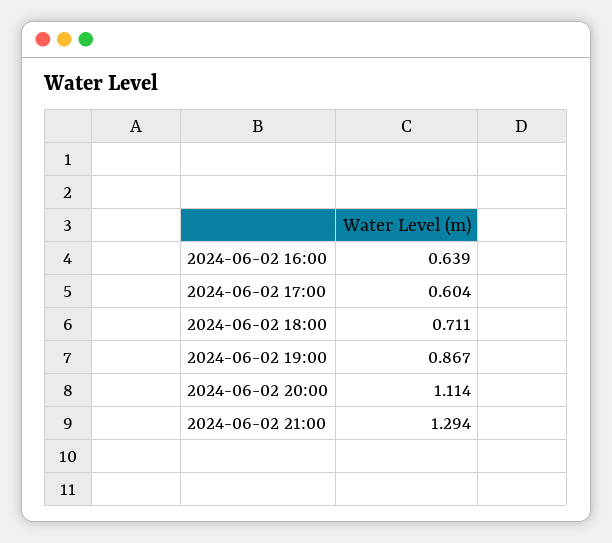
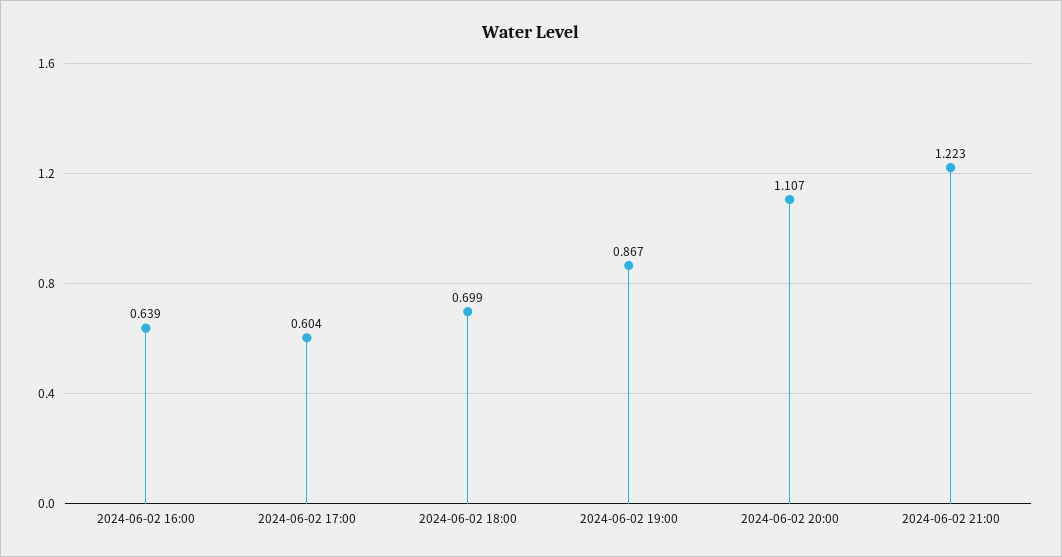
  {
    "2024-06-02 16:00": 0.639,
    "2024-06-02 17:00": 0.604,
-   "2024-06-02 18:00": 0.711,
+   "2024-06-02 18:00": 0.699,
    "2024-06-02 19:00": 0.867,
-   "2024-06-02 20:00": 1.114,
+   "2024-06-02 20:00": 1.107,
-   "2024-06-02 21:00": 1.294
+   "2024-06-02 21:00": 1.223
  }

